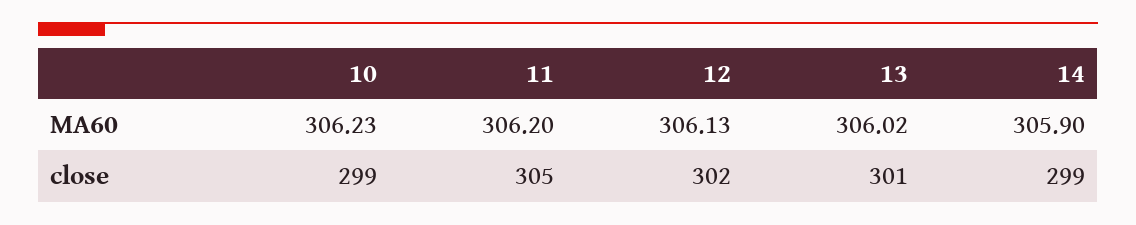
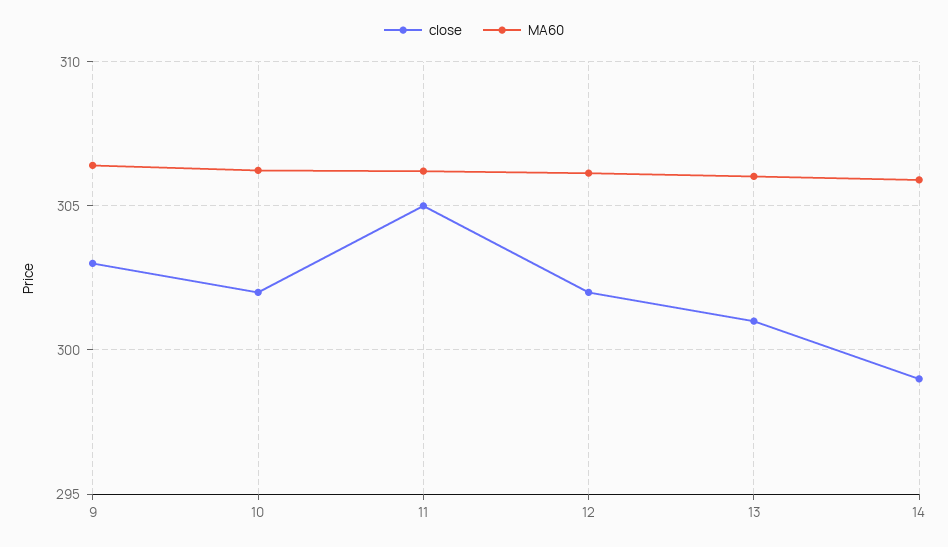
  {
    "MA60": {
      "10": 306.23,
      "11": 306.2,
      "12": 306.13,
      "13": 306.02,
-     "14": 305.9
+     "14": 305.9,
+     "9": 306.5
    },
    "close": {
-     "10": 299,
+     "10": 302,
      "11": 305,
      "12": 302,
      "13": 301,
-     "14": 299
+     "14": 299,
+     "9": 303
    }
  }

